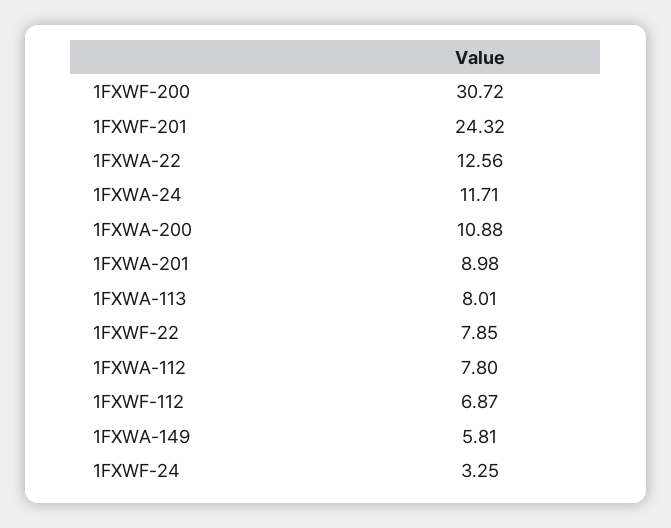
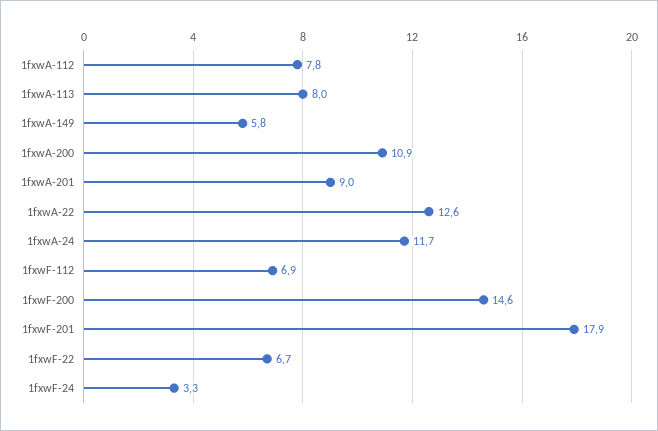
  {
-   "1FXWF-200": 30.72,
+   "1FXWF-200": 14.6,
-   "1FXWF-201": 24.32,
+   "1FXWF-201": 17.9,
    "1FXWA-22": 12.56,
    "1FXWA-24": 11.71,
    "1FXWA-200": 10.88,
    "1FXWA-201": 8.98,
    "1FXWA-113": 8.01,
-   "1FXWF-22": 7.85,
+   "1FXWF-22": 6.7,
    "1FXWA-112": 7.8,
    "1FXWF-112": 6.87,
    "1FXWA-149": 5.81,
    "1FXWF-24": 3.25
  }

